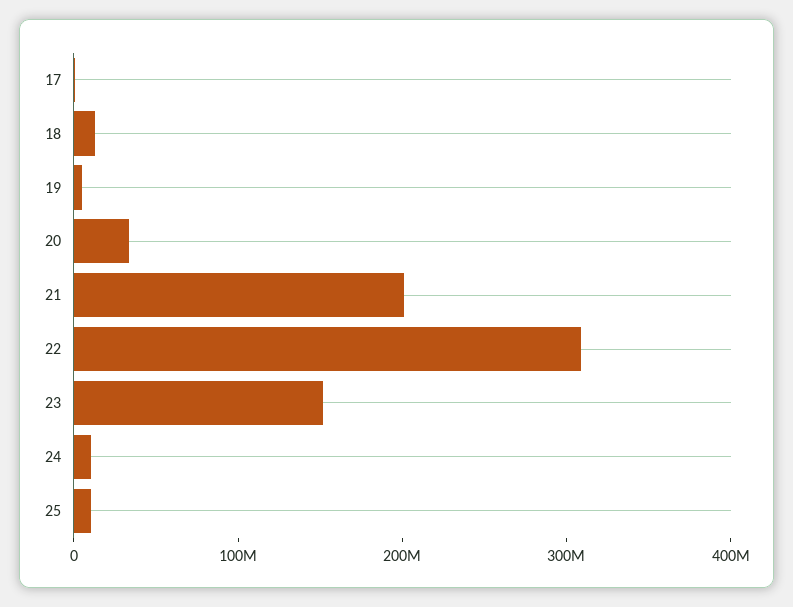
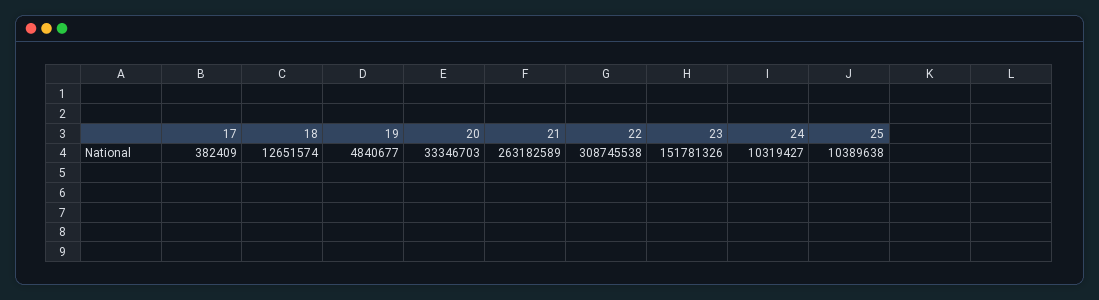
  {
    "17": 382409,
    "18": 12651574,
    "19": 4840677,
    "20": 33346703,
-   "21": 200000000,
+   "21": 263182589,
    "22": 308745538,
    "23": 151781326,
    "24": 10319427,
    "25": 10389638
  }

